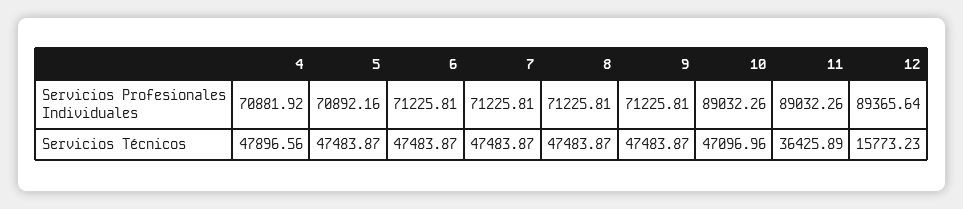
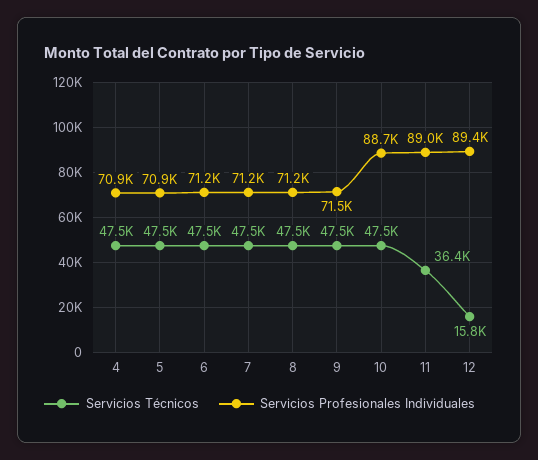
  {
    "Servicios Profesionales Individuales": {
      "4": 70881.92,
      "5": 70892.16,
      "6": 71225.81,
      "7": 71225.81,
      "8": 71225.81,
-     "9": 71225.81,
+     "9": 71500,
-     "10": 89032.26,
+     "10": 88700,
      "11": 89032.26,
      "12": 89365.64
    },
    "Servicios Técnicos": {
-     "4": 47896.56,
+     "4": 47500,
      "5": 47483.87,
      "6": 47483.87,
      "7": 47483.87,
      "8": 47483.87,
      "9": 47483.87,
-     "10": 47096.96,
+     "10": 47500,
      "11": 36425.89,
      "12": 15773.23
    }
  }

